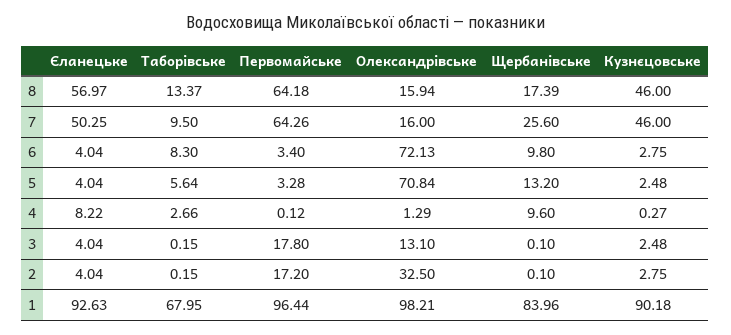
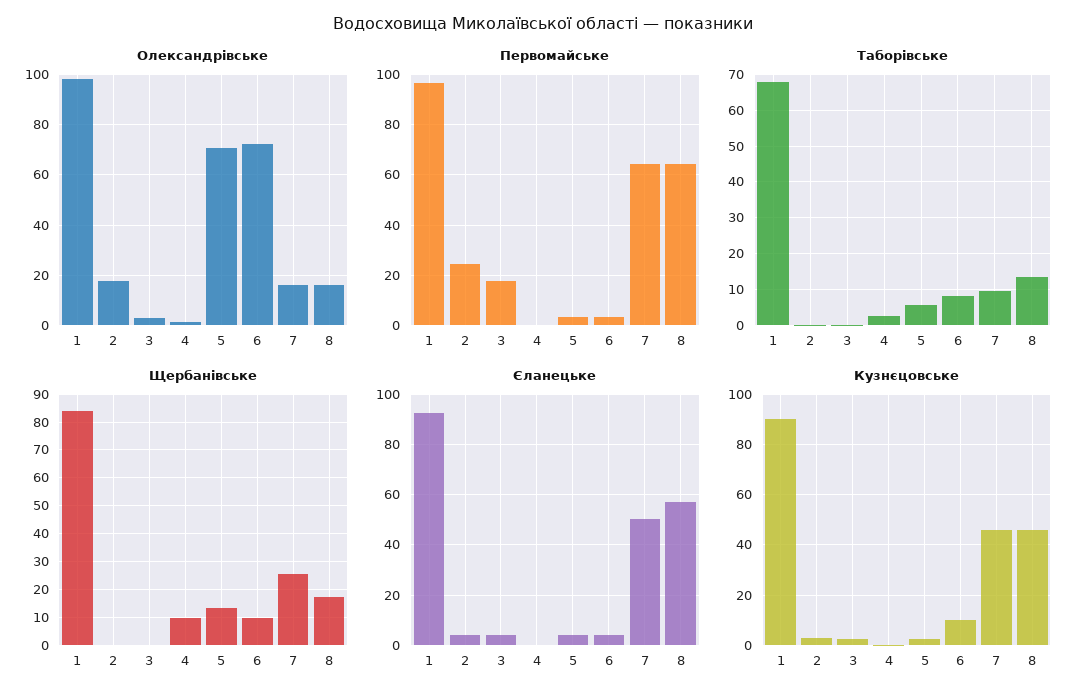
  {
    "Єланецьке": {
      "8": 56.97,
      "7": 50.25,
      "6": 4.04,
      "5": 4.04,
-     "4": 8.22,
+     "4": 0,
      "3": 4.04,
      "2": 4.04,
      "1": 92.63
    },
    "Таборівське": {
      "8": 13.37,
      "7": 9.5,
      "6": 8.3,
      "5": 5.64,
      "4": 2.66,
      "3": 0.15,
      "2": 0.15,
      "1": 67.95
    },
    "Первомайське": {
      "8": 64.18,
      "7": 64.26,
      "6": 3.4,
      "5": 3.28,
      "4": 0.12,
      "3": 17.8,
-     "2": 17.2,
+     "2": 25,
      "1": 96.44
    },
    "Олександрівське": {
      "8": 15.94,
      "7": 16,
      "6": 72.13,
      "5": 70.84,
      "4": 1.29,
-     "3": 13.1,
+     "3": 2.5,
-     "2": 32.5,
+     "2": 17.5,
      "1": 98.21
    },
    "Щербанівське": {
      "8": 17.39,
      "7": 25.6,
      "6": 9.8,
      "5": 13.2,
      "4": 9.6,
      "3": 0.1,
      "2": 0.1,
      "1": 83.96
    },
    "Кузнєцовське": {
      "8": 46,
      "7": 46,
-     "6": 2.75,
+     "6": 10,
      "5": 2.48,
      "4": 0.27,
      "3": 2.48,
      "2": 2.75,
      "1": 90.18
    }
  }

